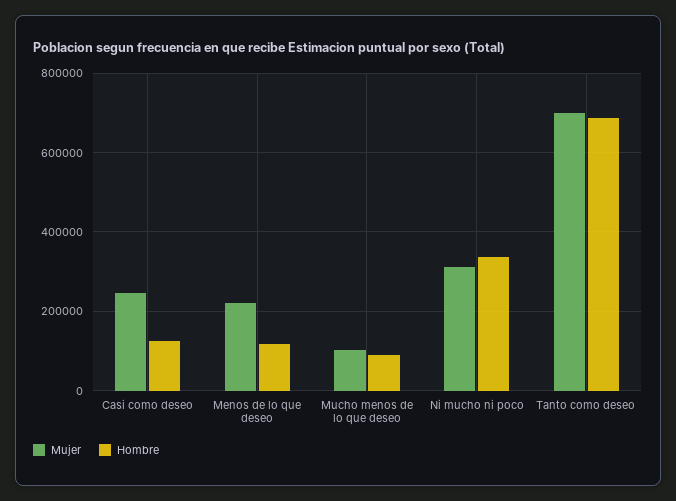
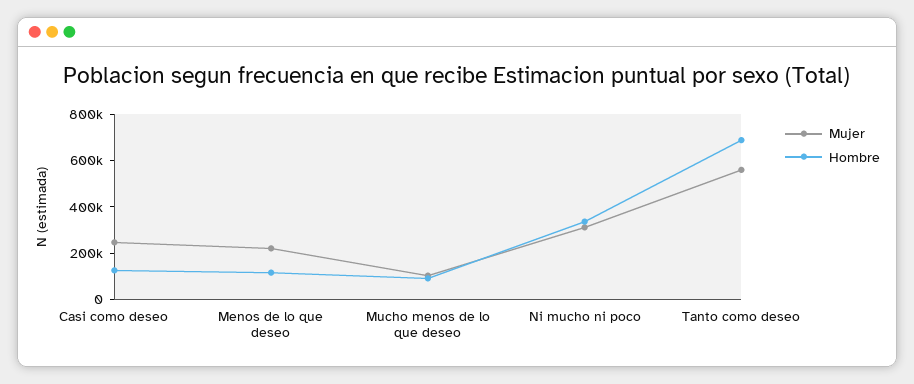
  {
    "Mujer": {
      "Casi como deseo": 240000,
      "Menos de lo que deseo": 220000,
      "Mucho menos de lo que deseo": 100000,
      "Ni mucho ni poco": 320000,
-     "Tanto como deseo": 700000
+     "Tanto como deseo": 550000
    },
    "Hombre": {
      "Casi como deseo": 120000,
      "Menos de lo que deseo": 120000,
      "Mucho menos de lo que deseo": 100000,
      "Ni mucho ni poco": 340000,
      "Tanto como deseo": 680000
    }
  }

